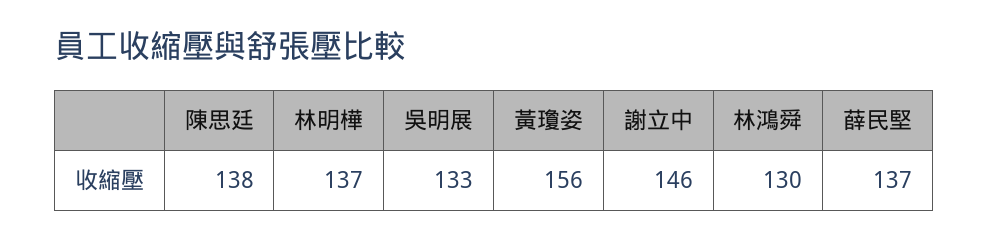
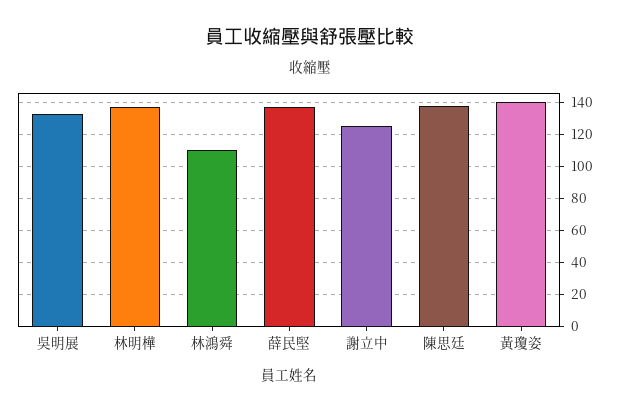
  {
    "陳思廷": 138,
    "林明樺": 137,
    "吳明展": 133,
-   "黃瓊姿": 156,
+   "黃瓊姿": 140,
-   "謝立中": 146,
+   "謝立中": 125,
-   "林鴻舜": 130,
+   "林鴻舜": 110,
    "薛民堅": 137
  }

